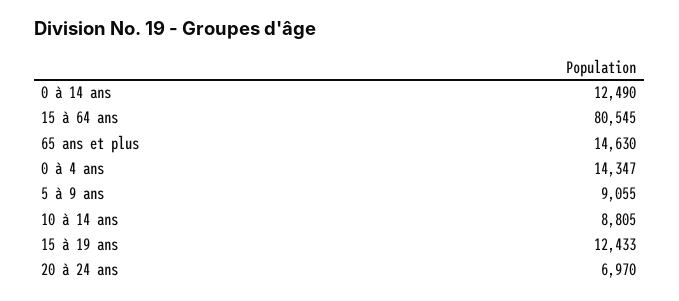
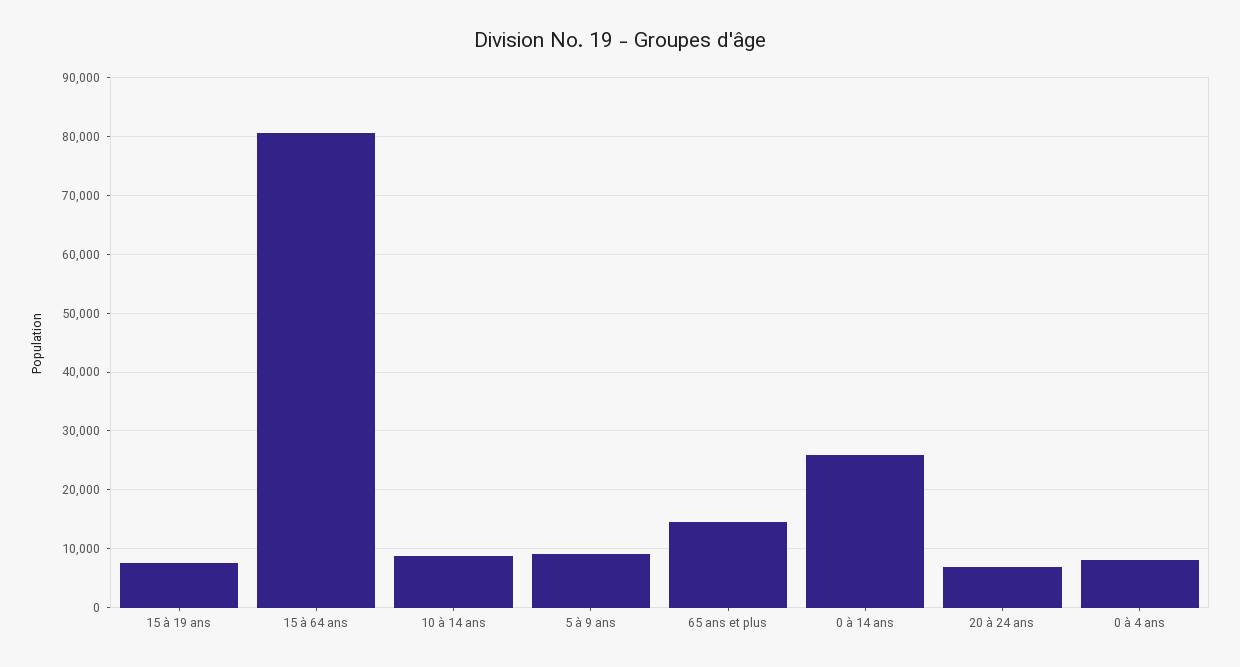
  {
-   "0 à 14 ans": 12490,
+   "0 à 14 ans": 26000,
    "15 à 64 ans": 80545,
    "65 ans et plus": 14630,
-   "0 à 4 ans": 14347,
+   "0 à 4 ans": 8000,
    "5 à 9 ans": 9055,
    "10 à 14 ans": 8805,
-   "15 à 19 ans": 12433,
+   "15 à 19 ans": 8000,
    "20 à 24 ans": 6970
  }

